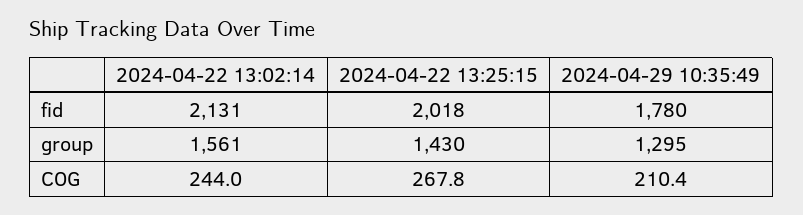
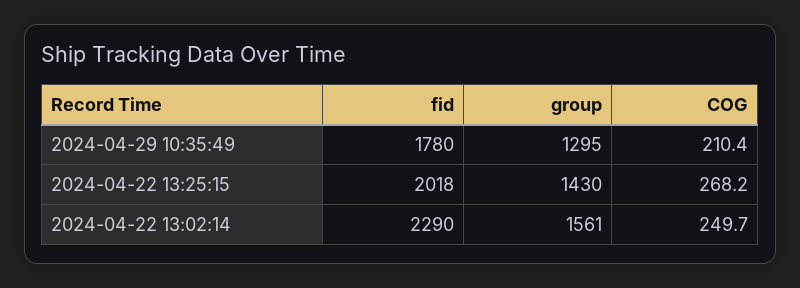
  {
    "2024-04-22 13:02:14": {
-     "fid": 2131,
+     "fid": 2290,
      "group": 1561,
-     "COG": 244
+     "COG": 249.7
    },
    "2024-04-22 13:25:15": {
      "fid": 2018,
      "group": 1430,
-     "COG": 267.8
+     "COG": 268.2
    },
    "2024-04-29 10:35:49": {
      "fid": 1780,
      "group": 1295,
      "COG": 210.4
    }
  }

